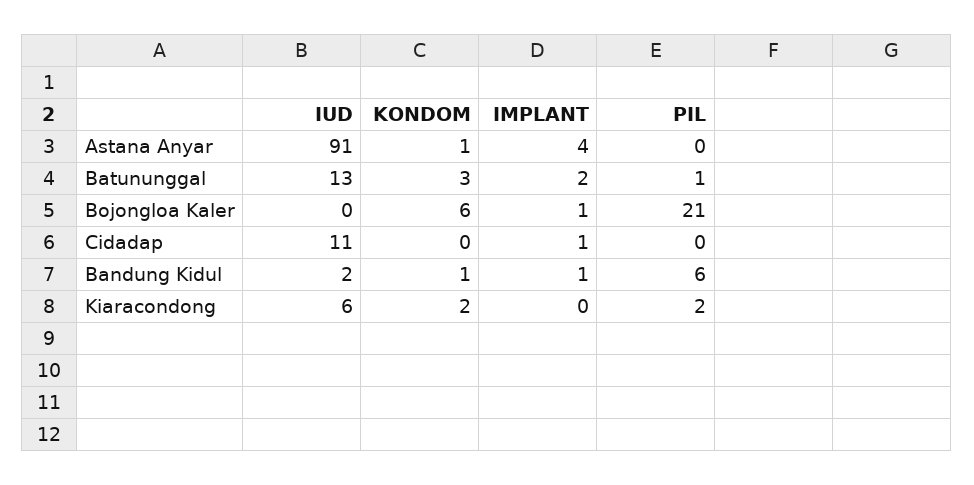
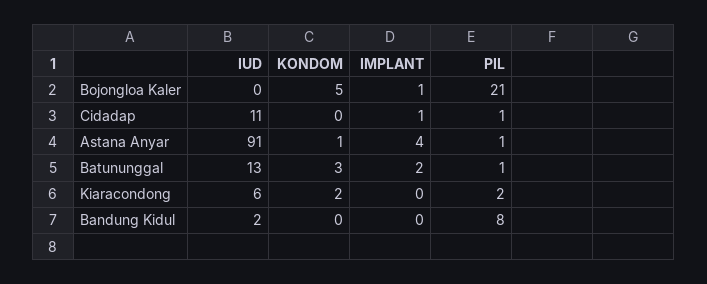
  {
    "IUD": {
      "Astana Anyar": 91,
      "Batununggal": 13,
      "Bojongloa Kaler": 0,
      "Cidadap": 11,
      "Bandung Kidul": 2,
      "Kiaracondong": 6
    },
    "KONDOM": {
      "Astana Anyar": 1,
      "Batununggal": 3,
-     "Bojongloa Kaler": 6,
+     "Bojongloa Kaler": 5,
      "Cidadap": 0,
-     "Bandung Kidul": 1,
+     "Bandung Kidul": 0,
      "Kiaracondong": 2
    },
    "IMPLANT": {
      "Astana Anyar": 4,
      "Batununggal": 2,
      "Bojongloa Kaler": 1,
      "Cidadap": 1,
-     "Bandung Kidul": 1,
+     "Bandung Kidul": 0,
      "Kiaracondong": 0
    },
    "PIL": {
-     "Astana Anyar": 0,
+     "Astana Anyar": 1,
      "Batununggal": 1,
      "Bojongloa Kaler": 21,
-     "Cidadap": 0,
+     "Cidadap": 1,
-     "Bandung Kidul": 6,
+     "Bandung Kidul": 8,
      "Kiaracondong": 2
    }
  }

